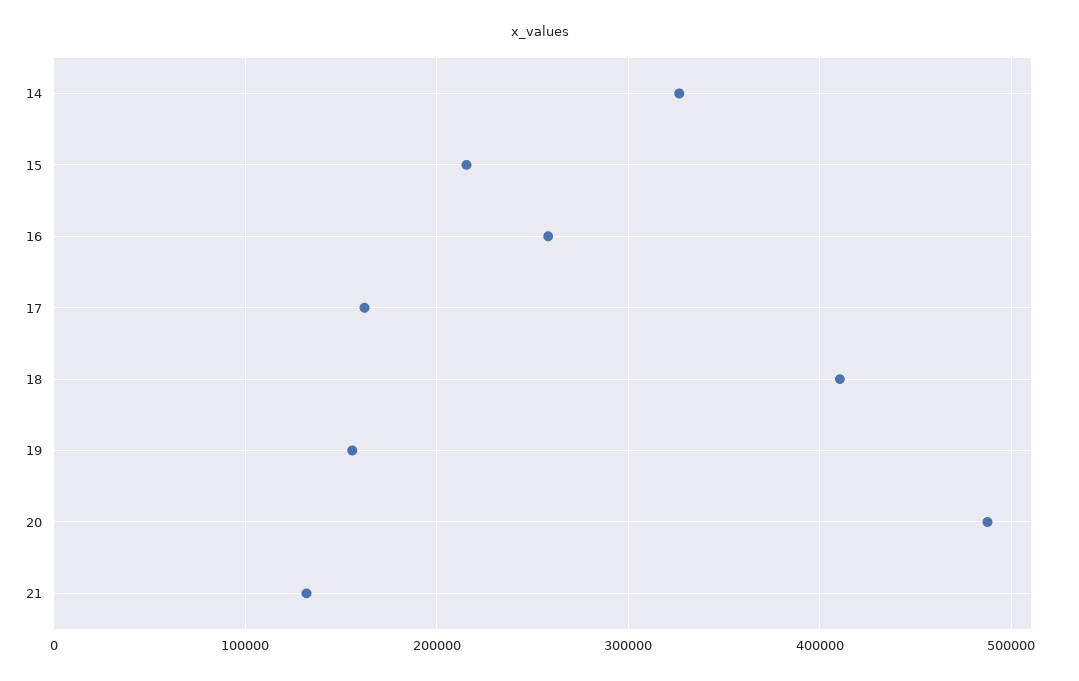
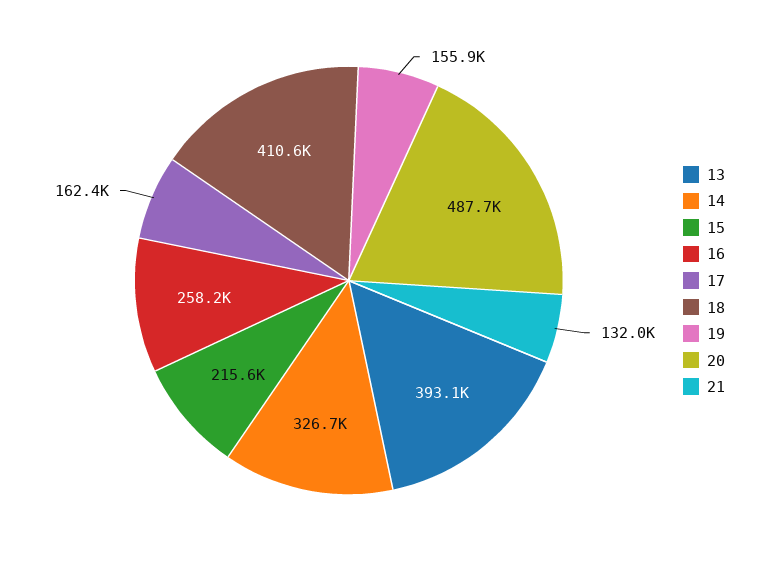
  {
    "14": 326700,
    "15": 215600,
    "16": 258200,
    "17": 162400,
    "18": 410600,
    "19": 155900,
    "20": 487700,
-   "21": 132000
+   "21": 132000,
+   "13": 393100
  }

